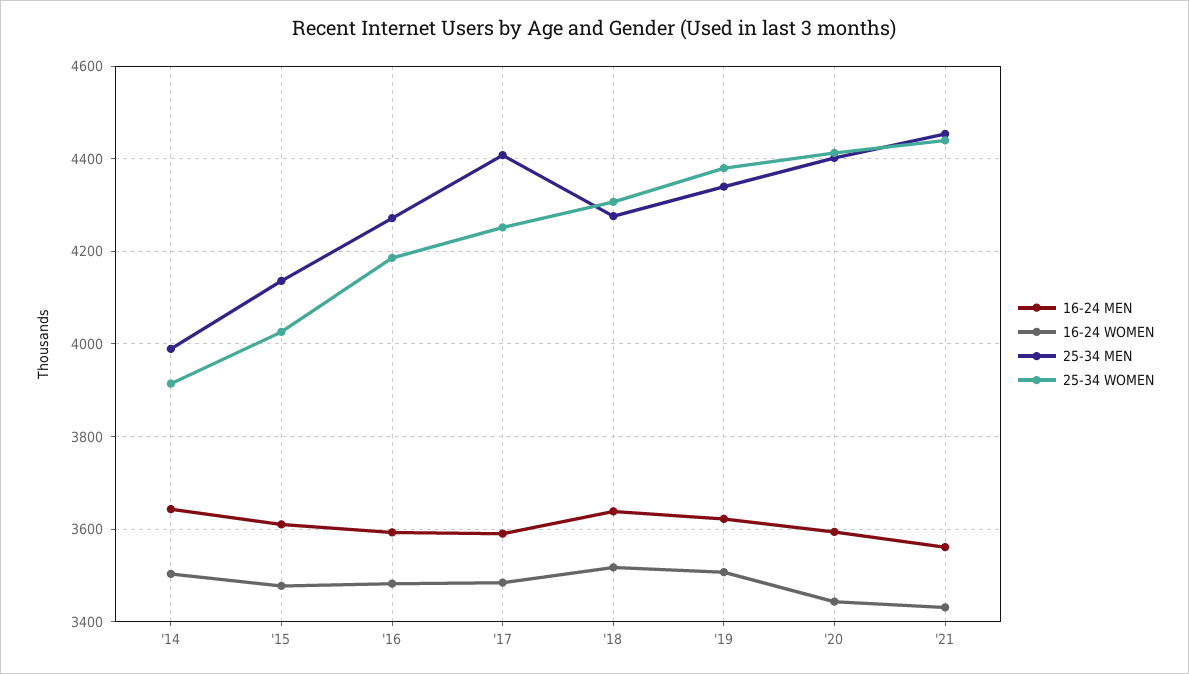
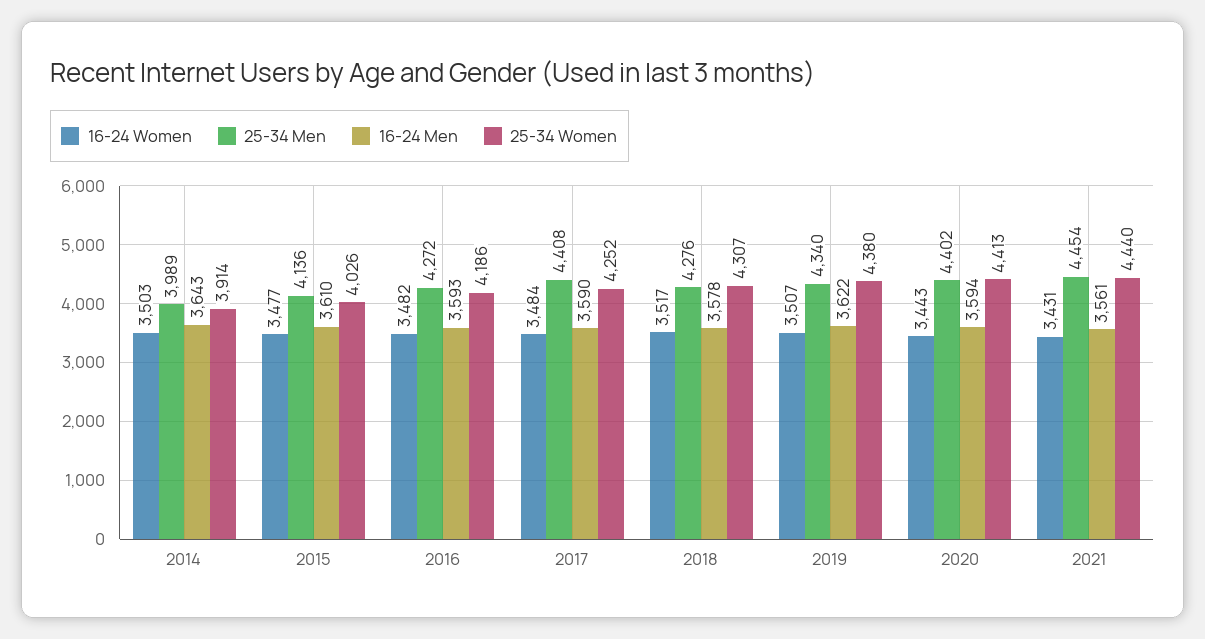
  {
    "16-24 MEN": {
      "'14": 3643,
      "'15": 3610,
      "'16": 3593,
      "'17": 3590,
-     "'18": 3640,
+     "'18": 3578,
      "'19": 3622,
      "'20": 3594,
      "'21": 3561
    },
    "16-24 WOMEN": {
      "'14": 3503,
      "'15": 3477,
      "'16": 3482,
      "'17": 3484,
      "'18": 3517,
      "'19": 3507,
      "'20": 3443,
      "'21": 3431
    },
    "25-34 MEN": {
      "'14": 3989,
      "'15": 4136,
      "'16": 4272,
      "'17": 4408,
      "'18": 4276,
      "'19": 4340,
      "'20": 4402,
      "'21": 4454
    },
    "25-34 WOMEN": {
      "'14": 3914,
      "'15": 4026,
      "'16": 4186,
      "'17": 4252,
      "'18": 4307,
      "'19": 4380,
      "'20": 4413,
      "'21": 4440
    }
  }

